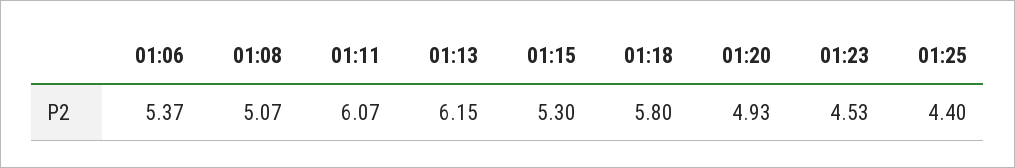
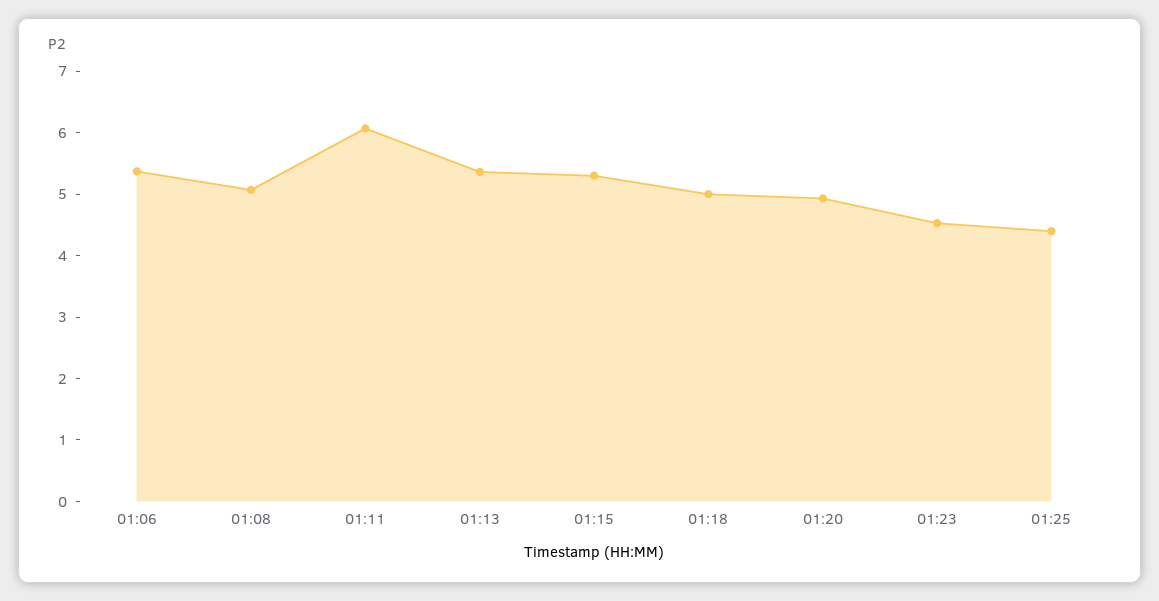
  {
    "01:06": 5.37,
    "01:08": 5.07,
    "01:11": 6.07,
-   "01:13": 6.15,
+   "01:13": 5.4,
    "01:15": 5.3,
-   "01:18": 5.8,
+   "01:18": 5,
    "01:20": 4.93,
    "01:23": 4.53,
    "01:25": 4.4
  }

